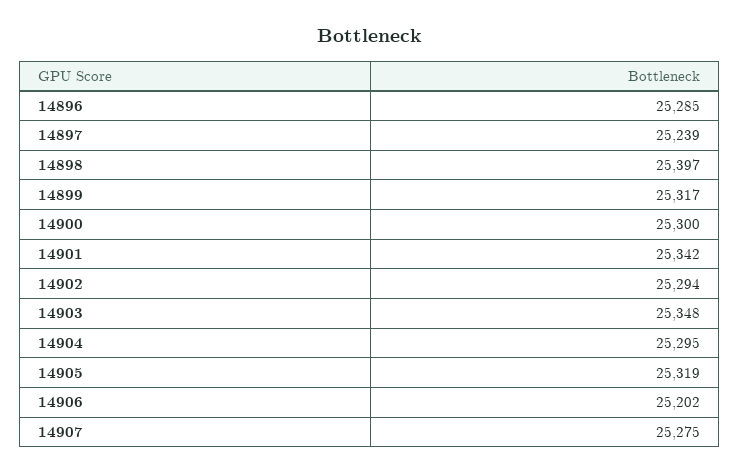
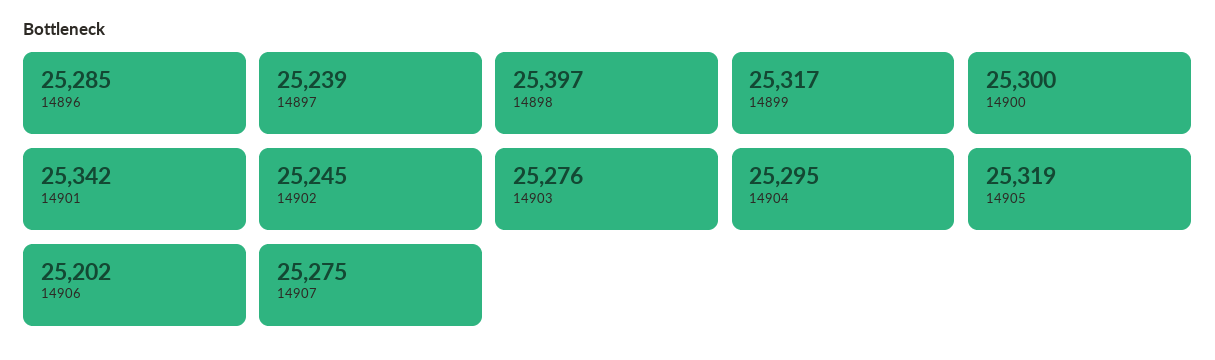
  {
    "14896": 25285,
    "14897": 25239,
    "14898": 25397,
    "14899": 25317,
    "14900": 25300,
    "14901": 25342,
-   "14902": 25294,
+   "14902": 25245,
-   "14903": 25348,
+   "14903": 25276,
    "14904": 25295,
    "14905": 25319,
    "14906": 25202,
    "14907": 25275
  }

